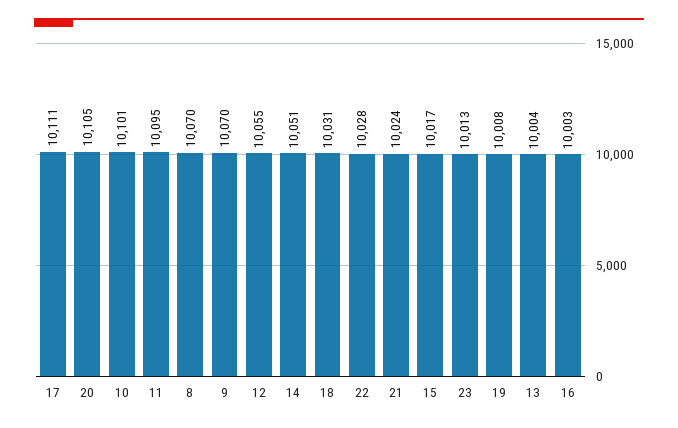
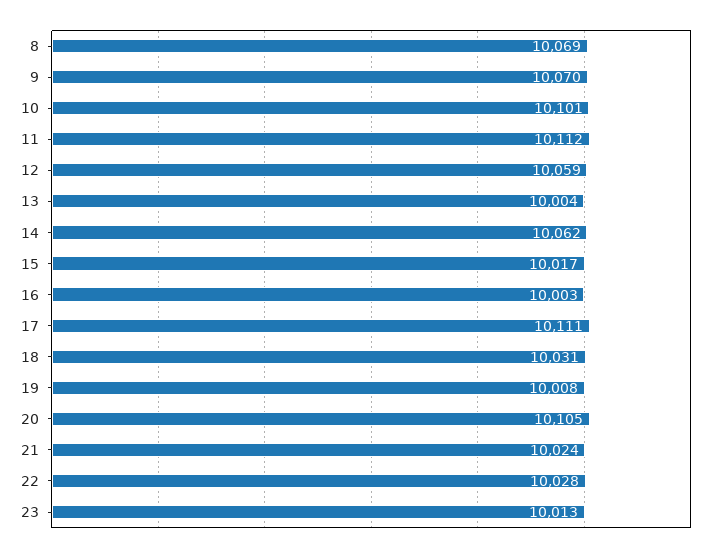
  {
    "17": 10111,
    "20": 10105,
    "10": 10101,
-   "11": 10095,
+   "11": 10112,
-   "8": 10070,
+   "8": 10069,
    "9": 10070,
-   "12": 10055,
+   "12": 10059,
-   "14": 10051,
+   "14": 10062,
    "18": 10031,
    "22": 10028,
    "21": 10024,
    "15": 10017,
    "23": 10013,
    "19": 10008,
    "13": 10004,
    "16": 10003
  }

